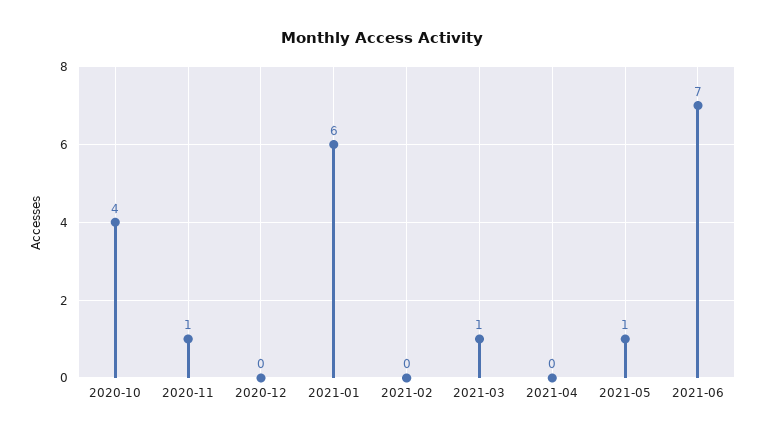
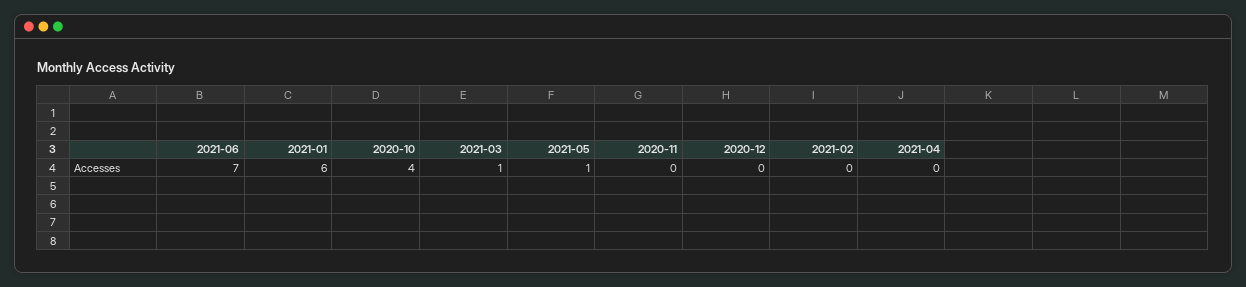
  {
    "2020-10": 4,
-   "2020-11": 1,
+   "2020-11": 0,
    "2020-12": 0,
    "2021-01": 6,
    "2021-02": 0,
    "2021-03": 1,
    "2021-04": 0,
    "2021-05": 1,
    "2021-06": 7
  }

